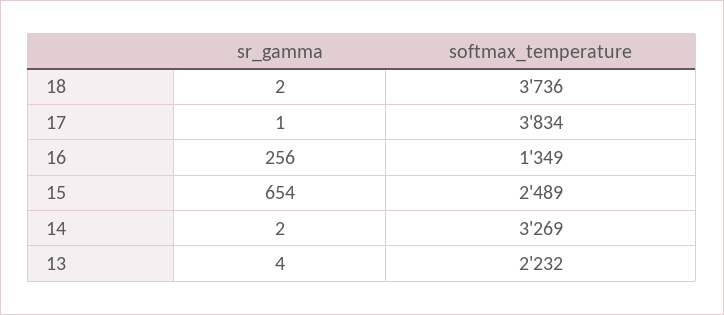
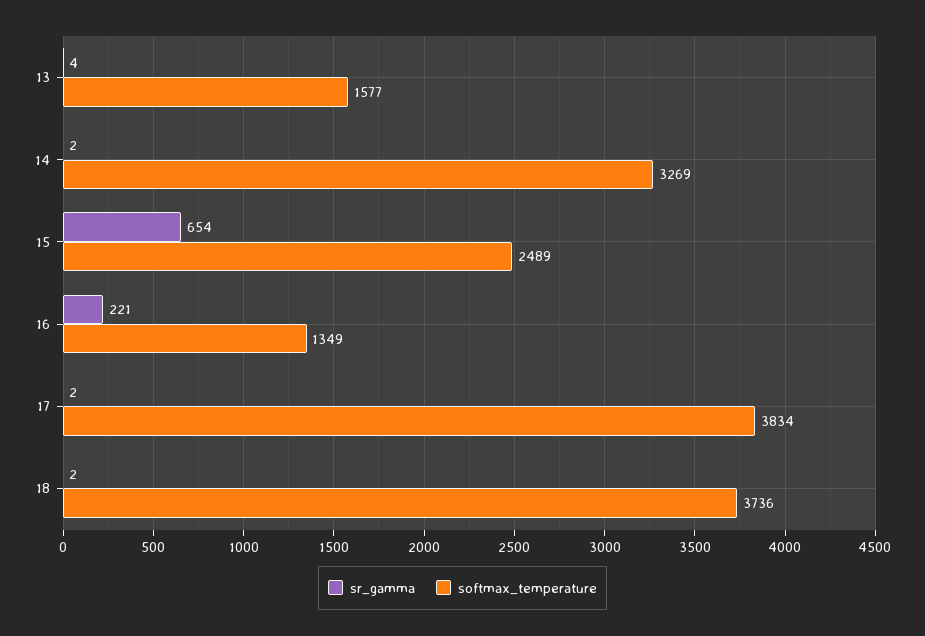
  {
    "sr_gamma": {
      "18": 2,
-     "17": 1,
+     "17": 2,
-     "16": 256,
+     "16": 221,
      "15": 654,
      "14": 2,
      "13": 4
    },
    "softmax_temperature": {
      "18": 3736,
      "17": 3834,
      "16": 1349,
      "15": 2489,
      "14": 3269,
-     "13": 2232
+     "13": 1577
    }
  }

